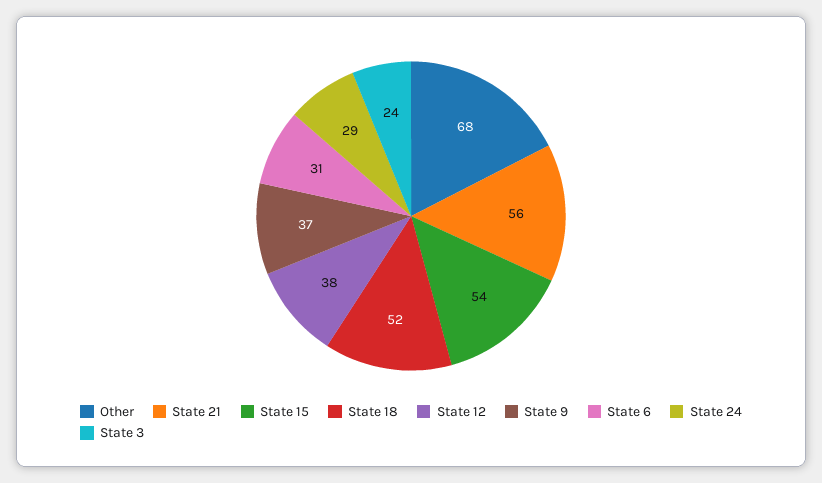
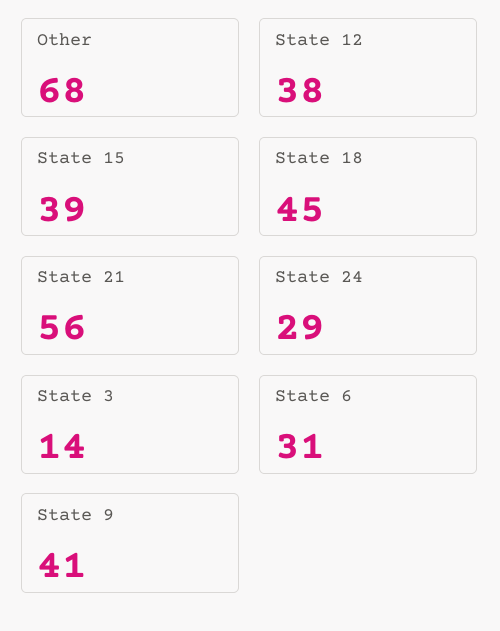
  {
    "Other": 68,
    "State 21": 56,
-   "State 15": 54,
+   "State 15": 39,
-   "State 18": 52,
+   "State 18": 45,
    "State 12": 38,
-   "State 9": 37,
+   "State 9": 41,
    "State 6": 31,
    "State 24": 29,
-   "State 3": 24
+   "State 3": 14
  }

